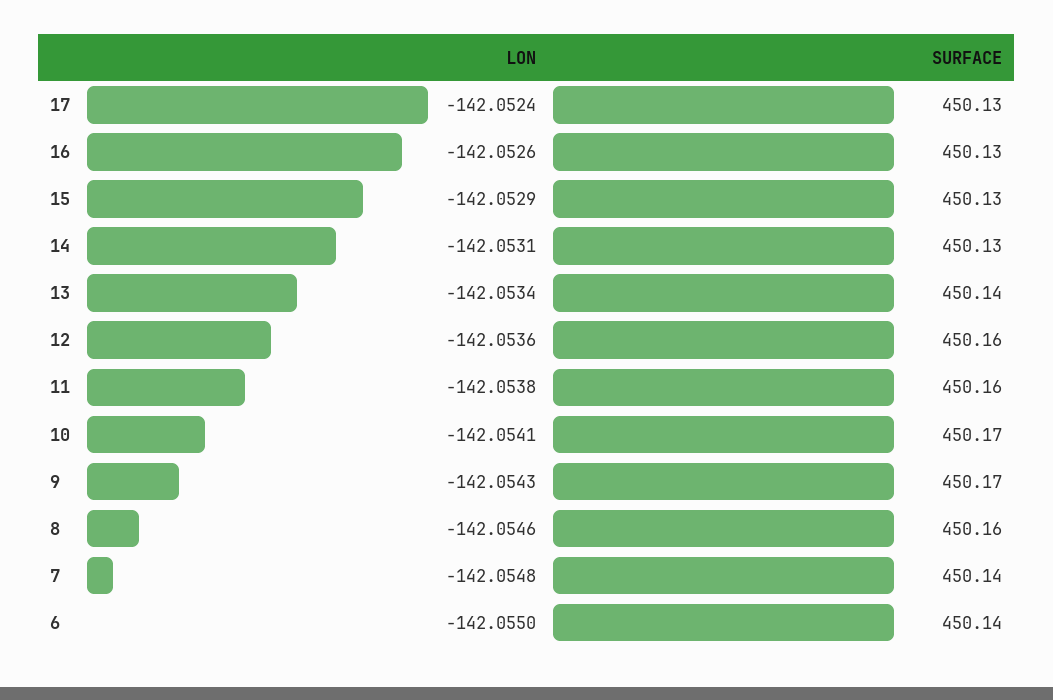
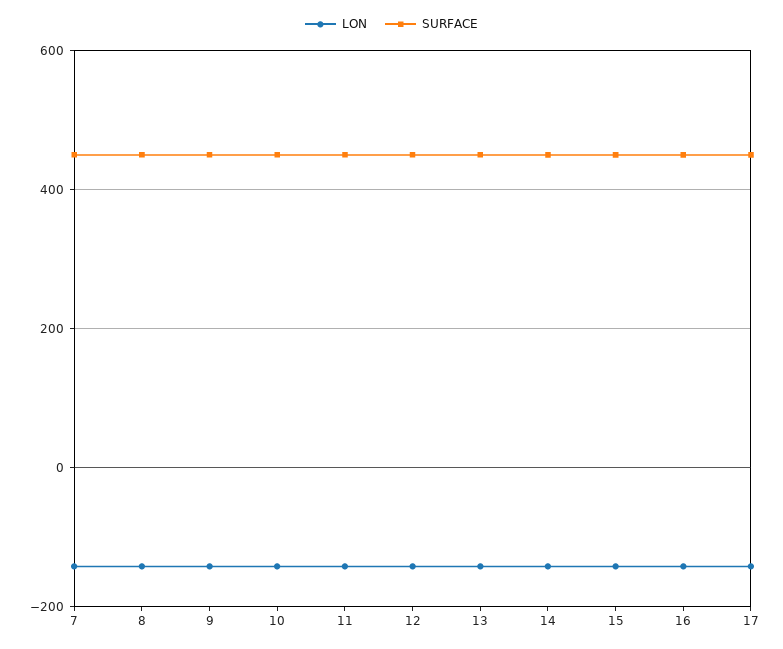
  {
    "LON": {
      "17": -142.0524,
      "16": -142.0526,
      "15": -142.0529,
      "14": -142.0531,
      "13": -142.0534,
      "12": -142.0536,
      "11": -142.0538,
      "10": -142.0541,
      "9": -142.0543,
      "8": -142.0546,
-     "7": -142.0548,
+     "7": -142.0548
-     "6": -142.055
    },
    "SURFACE": {
      "17": 450.13,
      "16": 450.13,
      "15": 450.13,
      "14": 450.13,
      "13": 450.14,
      "12": 450.16,
      "11": 450.16,
      "10": 450.17,
      "9": 450.17,
      "8": 450.16,
-     "7": 450.14,
+     "7": 450.14
-     "6": 450.14
    }
  }

